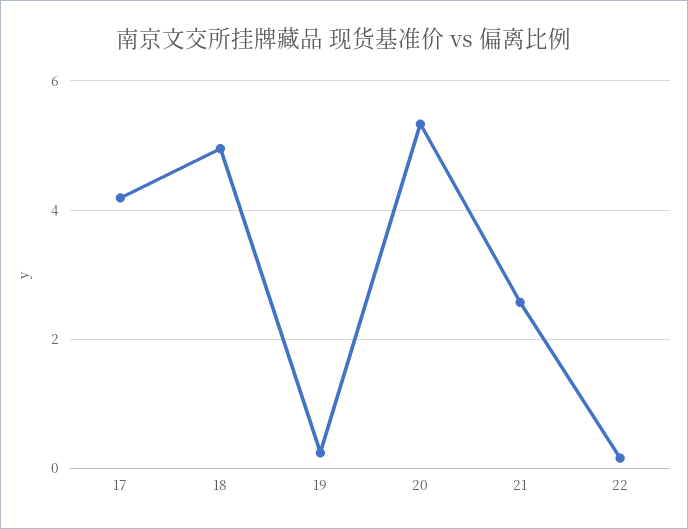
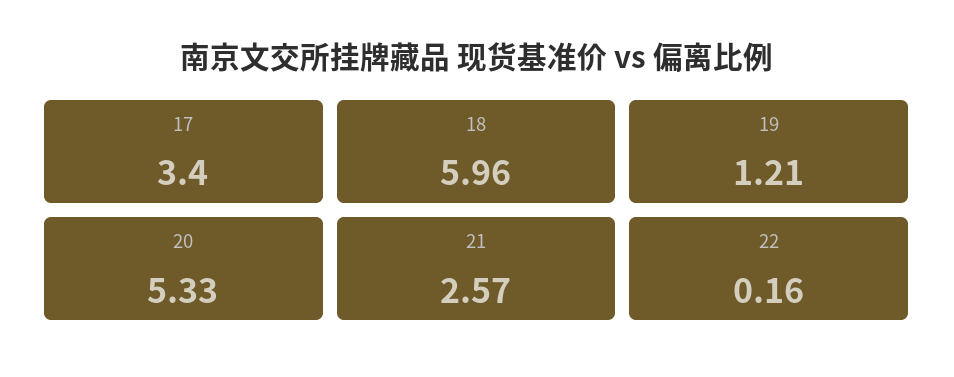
  {
-   "17": 4.2,
+   "17": 3.4,
-   "18": 5,
+   "18": 5.96,
-   "19": 0.2,
+   "19": 1.21,
    "20": 5.33,
    "21": 2.57,
    "22": 0.16
  }

